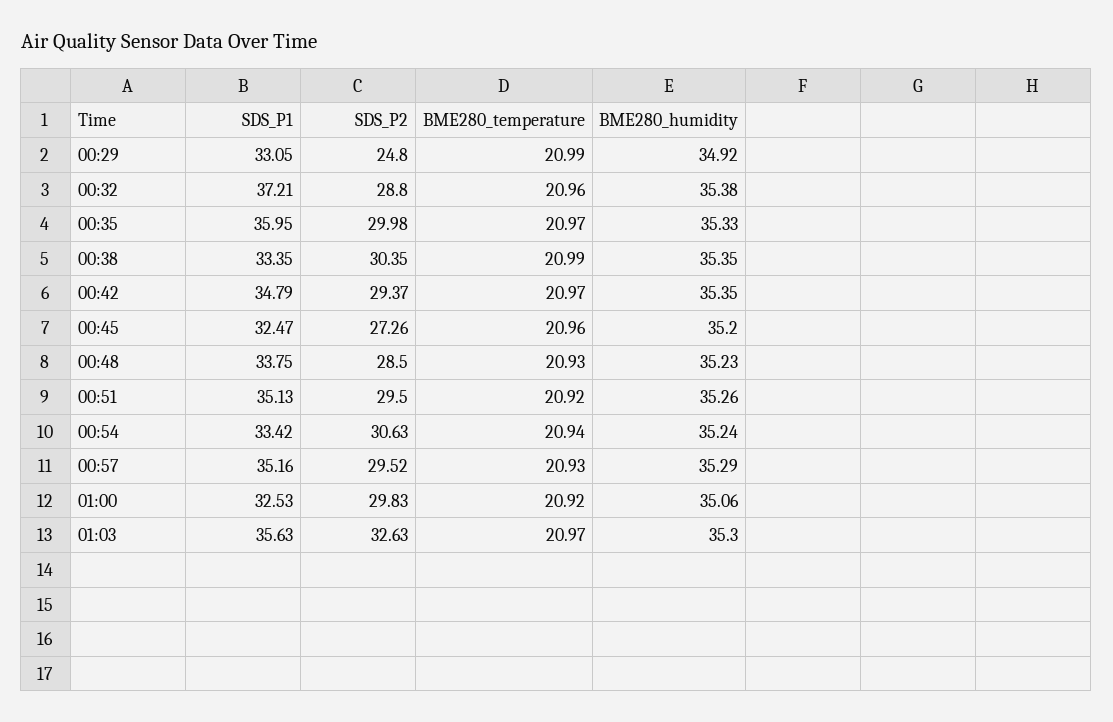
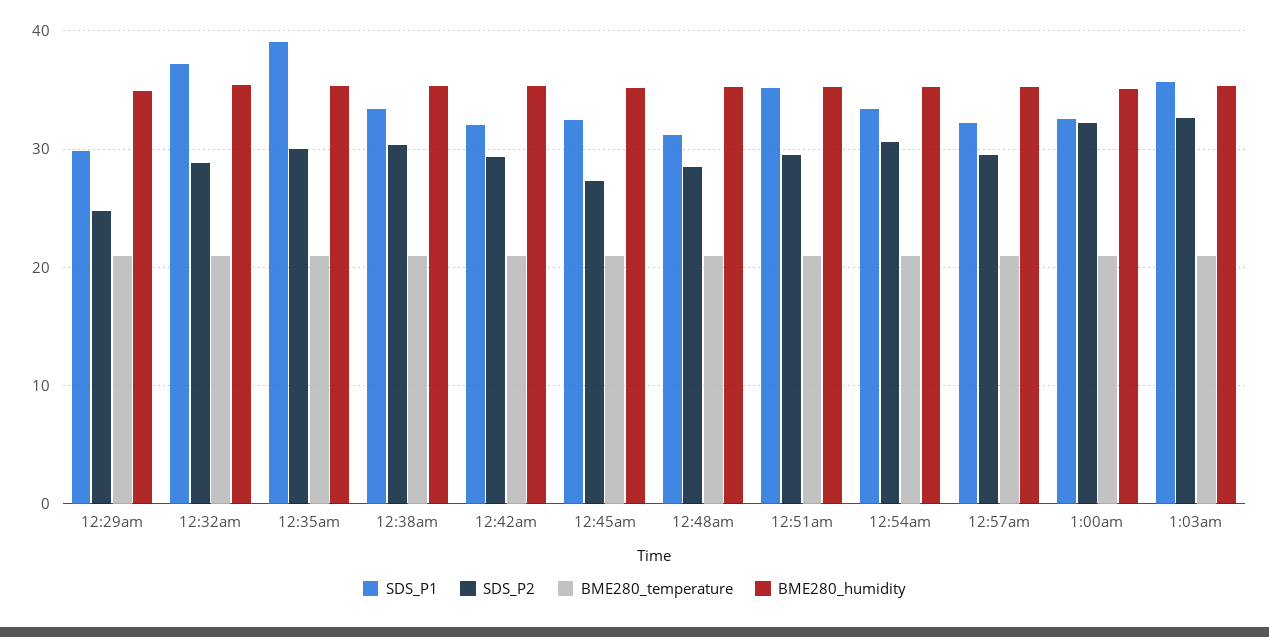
  {
    "SDS_P1": {
-     "00:29": 33.05,
+     "00:29": 30,
      "00:32": 37.21,
-     "00:35": 35.95,
+     "00:35": 39,
      "00:38": 33.35,
-     "00:42": 34.79,
+     "00:42": 32,
      "00:45": 32.47,
-     "00:48": 33.75,
+     "00:48": 31,
      "00:51": 35.13,
      "00:54": 33.42,
-     "00:57": 35.16,
+     "00:57": 32,
      "01:00": 32.53,
      "01:03": 35.63
    },
    "SDS_P2": {
      "00:29": 24.8,
      "00:32": 28.8,
      "00:35": 29.98,
      "00:38": 30.35,
      "00:42": 29.37,
      "00:45": 27.26,
      "00:48": 28.5,
      "00:51": 29.5,
      "00:54": 30.63,
      "00:57": 29.52,
-     "01:00": 29.83,
+     "01:00": 32,
      "01:03": 32.63
    },
    "BME280_temperature": {
      "00:29": 20.99,
      "00:32": 20.96,
      "00:35": 20.97,
      "00:38": 20.99,
      "00:42": 20.97,
      "00:45": 20.96,
      "00:48": 20.93,
      "00:51": 20.92,
      "00:54": 20.94,
      "00:57": 20.93,
      "01:00": 20.92,
      "01:03": 20.97
    },
    "BME280_humidity": {
      "00:29": 34.92,
      "00:32": 35.38,
      "00:35": 35.33,
      "00:38": 35.35,
      "00:42": 35.35,
      "00:45": 35.2,
      "00:48": 35.23,
      "00:51": 35.26,
      "00:54": 35.24,
      "00:57": 35.29,
      "01:00": 35.06,
      "01:03": 35.3
    }
  }

